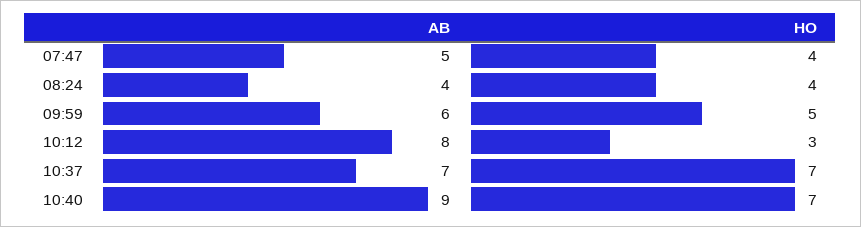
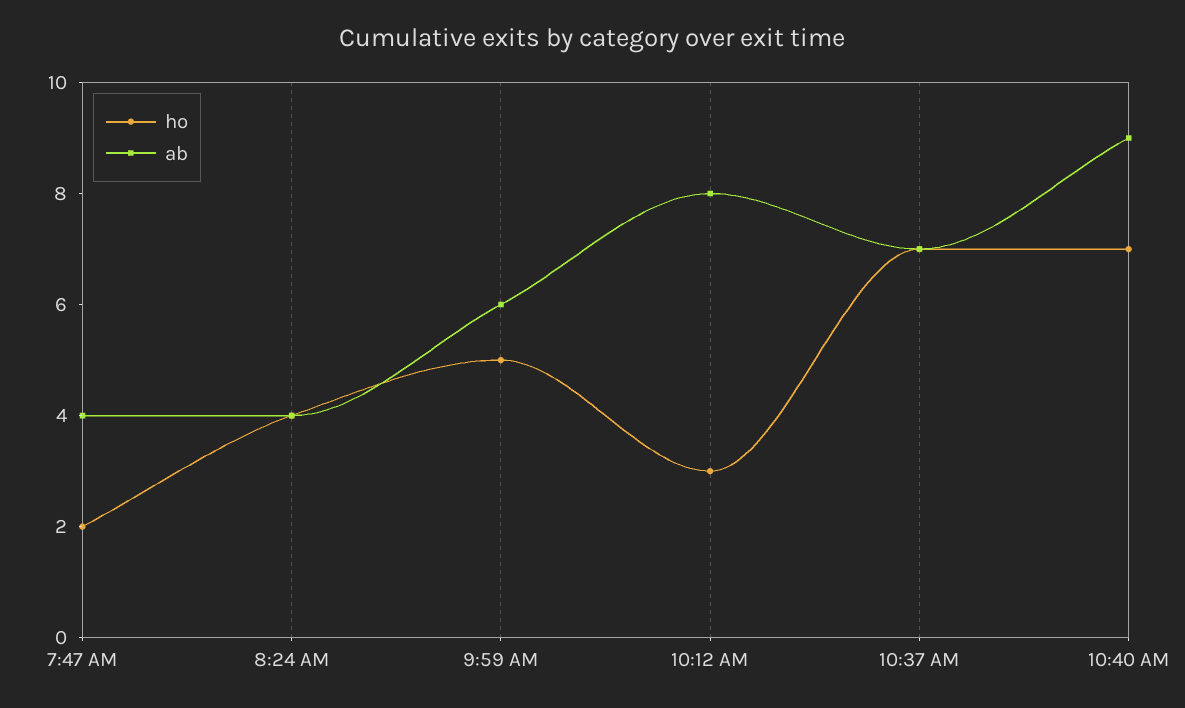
  {
    "AB": {
-     "07:47": 5,
+     "07:47": 4,
      "08:24": 4,
      "09:59": 6,
      "10:12": 8,
      "10:37": 7,
      "10:40": 9
    },
    "HO": {
-     "07:47": 4,
+     "07:47": 2,
      "08:24": 4,
      "09:59": 5,
      "10:12": 3,
      "10:37": 7,
      "10:40": 7
    }
  }

